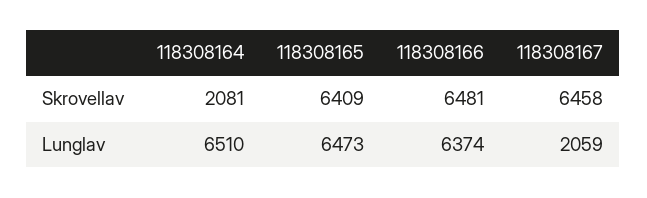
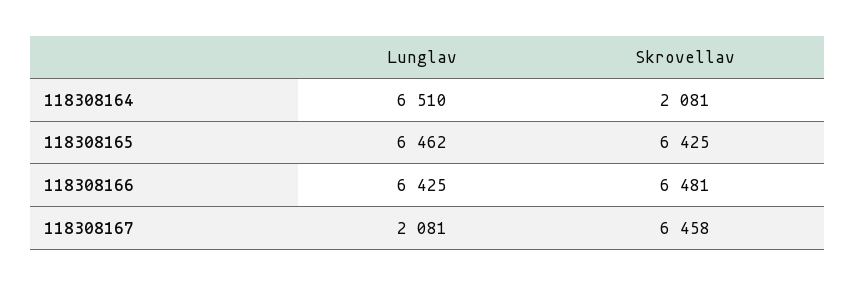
  {
    "118308164": {
      "Skrovellav": 2081,
      "Lunglav": 6510
    },
    "118308165": {
-     "Skrovellav": 6409,
+     "Skrovellav": 6425,
-     "Lunglav": 6473
+     "Lunglav": 6462
    },
    "118308166": {
      "Skrovellav": 6481,
-     "Lunglav": 6374
+     "Lunglav": 6425
    },
    "118308167": {
      "Skrovellav": 6458,
-     "Lunglav": 2059
+     "Lunglav": 2081
    }
  }

